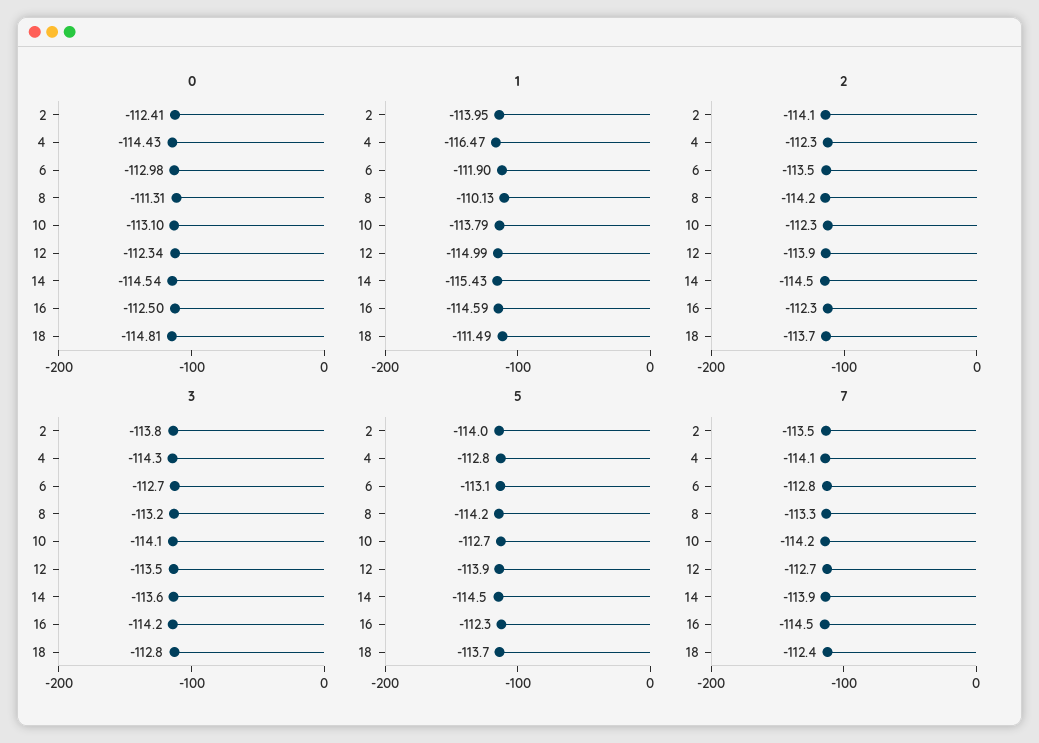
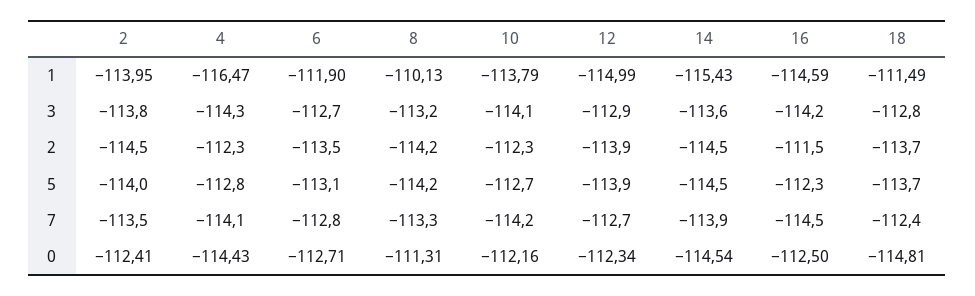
  {
    "0": {
      "2": -112.41,
      "4": -114.43,
-     "6": -112.98,
+     "6": -112.71,
      "8": -111.31,
-     "10": -113.1,
+     "10": -112.16,
      "12": -112.34,
      "14": -114.54,
      "16": -112.5,
      "18": -114.81
    },
    "1": {
      "2": -113.95,
      "4": -116.47,
      "6": -111.9,
      "8": -110.13,
      "10": -113.79,
      "12": -114.99,
      "14": -115.43,
      "16": -114.59,
      "18": -111.49
    },
    "2": {
-     "2": -114.1,
+     "2": -114.5,
      "4": -112.3,
      "6": -113.5,
      "8": -114.2,
      "10": -112.3,
      "12": -113.9,
      "14": -114.5,
-     "16": -112.3,
+     "16": -111.5,
      "18": -113.7
    },
    "3": {
      "2": -113.8,
      "4": -114.3,
      "6": -112.7,
      "8": -113.2,
      "10": -114.1,
-     "12": -113.5,
+     "12": -112.9,
      "14": -113.6,
      "16": -114.2,
      "18": -112.8
    },
    "5": {
      "2": -114,
      "4": -112.8,
      "6": -113.1,
      "8": -114.2,
      "10": -112.7,
      "12": -113.9,
      "14": -114.5,
      "16": -112.3,
      "18": -113.7
    },
    "7": {
      "2": -113.5,
      "4": -114.1,
      "6": -112.8,
      "8": -113.3,
      "10": -114.2,
      "12": -112.7,
      "14": -113.9,
      "16": -114.5,
      "18": -112.4
    }
  }

